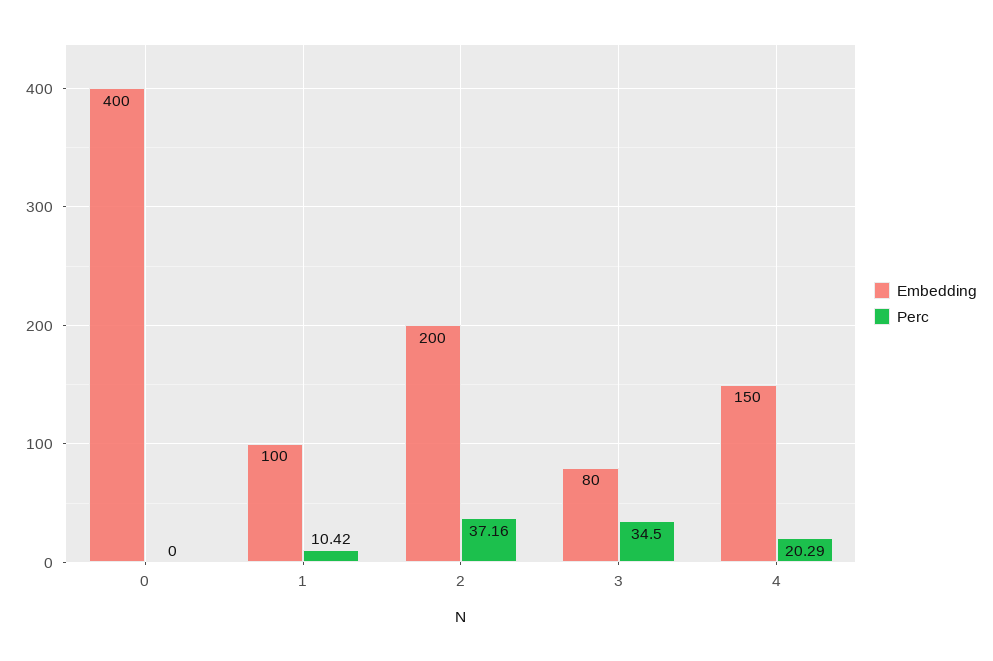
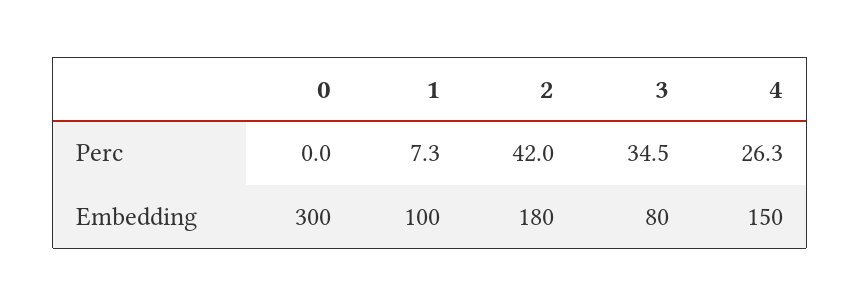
  {
    "Embedding": {
-     "0": 400,
+     "0": 300,
      "1": 100,
-     "2": 200,
+     "2": 180,
      "3": 80,
      "4": 150
    },
    "Perc": {
      "0": 0,
-     "1": 10.42,
+     "1": 7.3,
-     "2": 37.16,
+     "2": 42,
      "3": 34.5,
-     "4": 20.29
+     "4": 26.3
    }
  }

